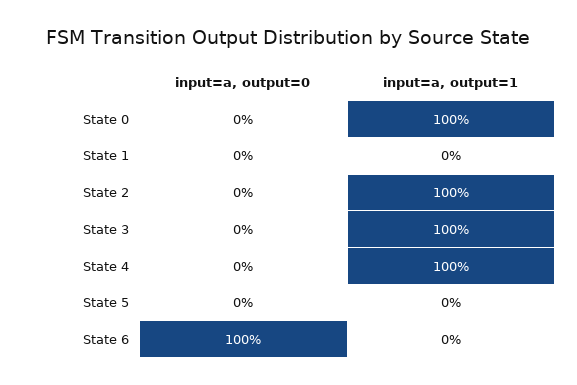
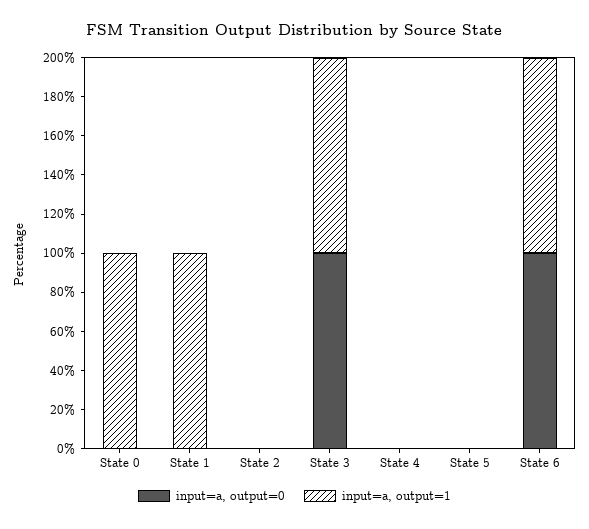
  {
    "input=a, output=0": {
      "State 0": 0,
      "State 1": 0,
      "State 2": 0,
-     "State 3": 0,
+     "State 3": 100,
      "State 4": 0,
      "State 5": 0,
      "State 6": 100
    },
    "input=a, output=1": {
      "State 0": 100,
-     "State 1": 0,
+     "State 1": 100,
-     "State 2": 100,
+     "State 2": 0,
      "State 3": 100,
-     "State 4": 100,
+     "State 4": 0,
      "State 5": 0,
-     "State 6": 0
+     "State 6": 100
    }
  }

